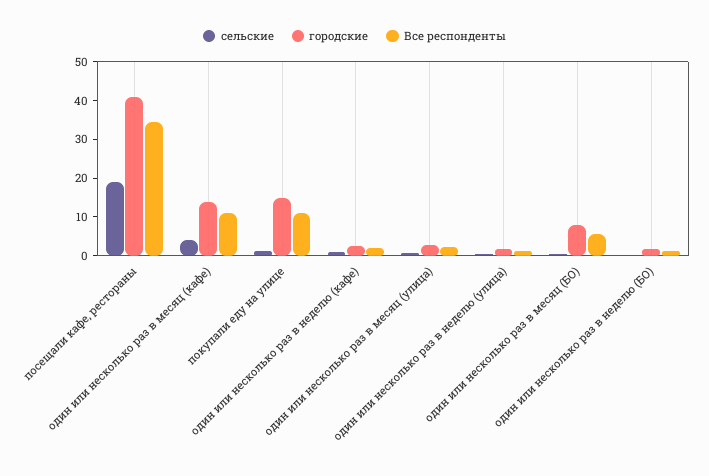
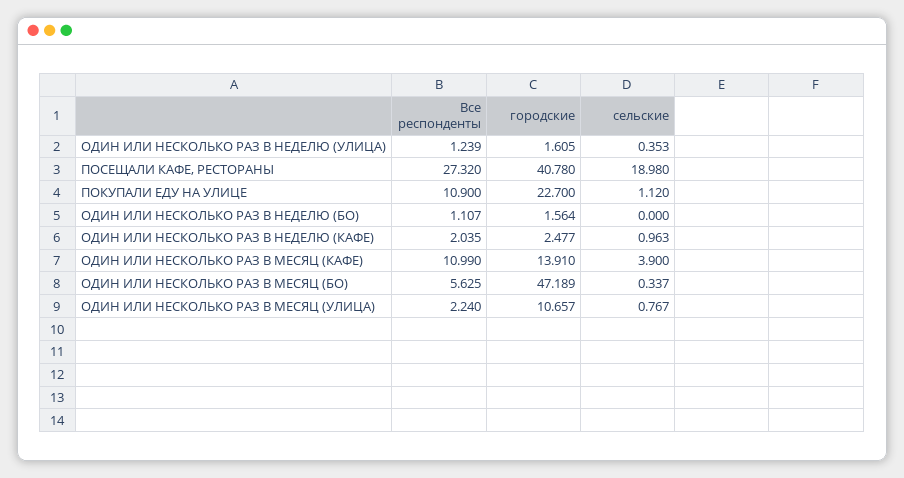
  {
    "сельские": {
      "посещали кафе, рестораны": 18.98,
      "один или несколько раз в месяц (кафе)": 3.9,
      "покупали еду на улице": 1.12,
      "один или несколько раз в неделю (кафе)": 0.963,
      "один или несколько раз в месяц (улица)": 0.767,
      "один или несколько раз в неделю (улица)": 0.353,
      "один или несколько раз в месяц (БО)": 0.337,
      "один или несколько раз в неделю (БО)": 0
    },
    "городские": {
      "посещали кафе, рестораны": 40.78,
      "один или несколько раз в месяц (кафе)": 13.91,
-     "покупали еду на улице": 15,
+     "покупали еду на улице": 22.7,
      "один или несколько раз в неделю (кафе)": 2.477,
-     "один или несколько раз в месяц (улица)": 2.5,
+     "один или несколько раз в месяц (улица)": 10.657,
      "один или несколько раз в неделю (улица)": 1.605,
-     "один или несколько раз в месяц (БО)": 7.5,
+     "один или несколько раз в месяц (БО)": 47.189,
      "один или несколько раз в неделю (БО)": 1.564
    },
    "Все респонденты": {
-     "посещали кафе, рестораны": 35,
+     "посещали кафе, рестораны": 27.32,
      "один или несколько раз в месяц (кафе)": 10.99,
      "покупали еду на улице": 10.9,
      "один или несколько раз в неделю (кафе)": 2.035,
      "один или несколько раз в месяц (улица)": 2.24,
      "один или несколько раз в неделю (улица)": 1.239,
      "один или несколько раз в месяц (БО)": 5.625,
      "один или несколько раз в неделю (БО)": 1.107
    }
  }

